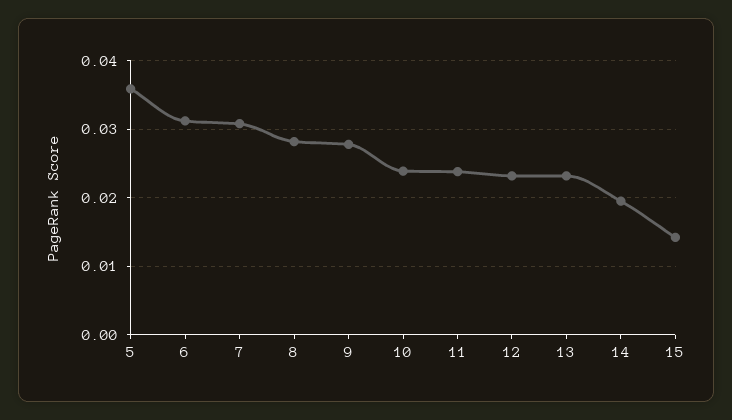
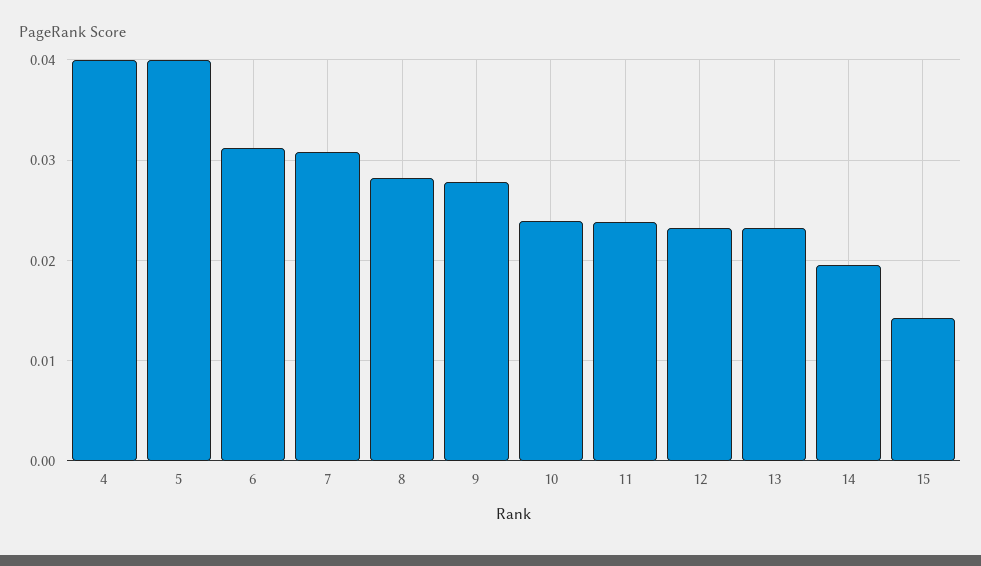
  {
-   "5": 0.036,
+   "5": 0.04,
    "6": 0.031,
    "7": 0.031,
    "8": 0.028,
    "9": 0.028,
    "10": 0.024,
    "11": 0.024,
    "12": 0.023,
    "13": 0.023,
    "14": 0.02,
-   "15": 0.014
+   "15": 0.014,
+   "4": 0.04
  }

